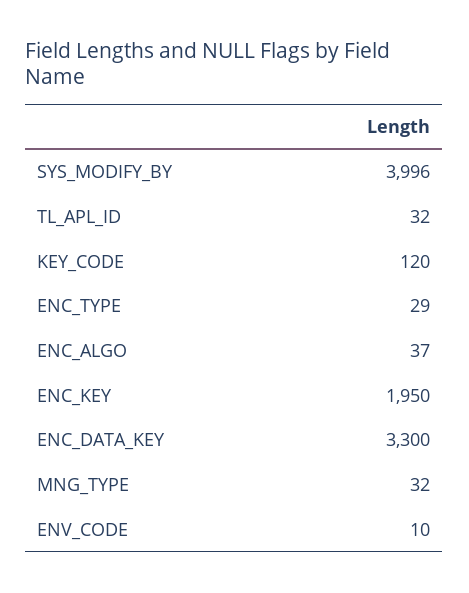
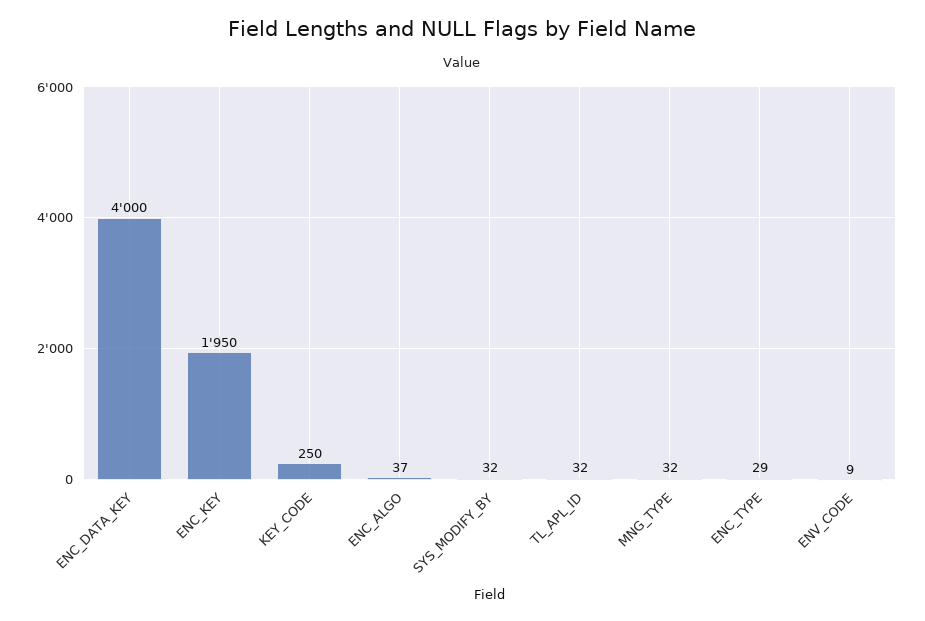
  {
-   "SYS_MODIFY_BY": 3996,
+   "SYS_MODIFY_BY": 32,
    "TL_APL_ID": 32,
-   "KEY_CODE": 120,
+   "KEY_CODE": 250,
    "ENC_TYPE": 29,
    "ENC_ALGO": 37,
    "ENC_KEY": 1950,
-   "ENC_DATA_KEY": 3300,
+   "ENC_DATA_KEY": 4000,
    "MNG_TYPE": 32,
-   "ENV_CODE": 10
+   "ENV_CODE": 9
  }

